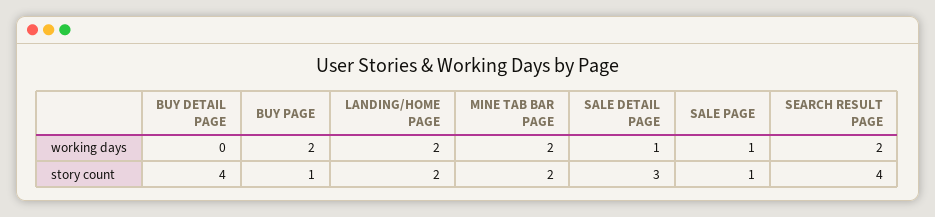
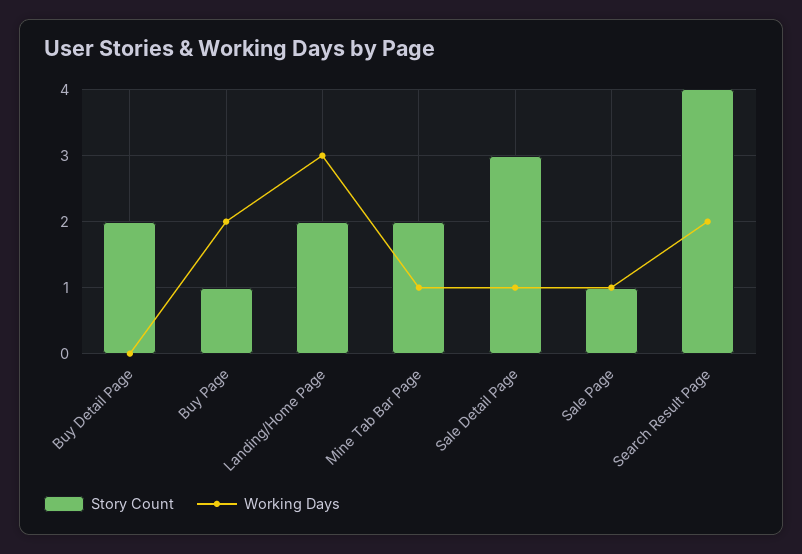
  {
    "working days": {
      "BUY DETAIL PAGE": 0,
      "BUY PAGE": 2,
-     "LANDING/HOME PAGE": 2,
+     "LANDING/HOME PAGE": 3,
-     "MINE TAB BAR PAGE": 2,
+     "MINE TAB BAR PAGE": 1,
      "SALE DETAIL PAGE": 1,
      "SALE PAGE": 1,
      "SEARCH RESULT PAGE": 2
    },
    "story count": {
-     "BUY DETAIL PAGE": 4,
+     "BUY DETAIL PAGE": 2,
      "BUY PAGE": 1,
      "LANDING/HOME PAGE": 2,
      "MINE TAB BAR PAGE": 2,
      "SALE DETAIL PAGE": 3,
      "SALE PAGE": 1,
      "SEARCH RESULT PAGE": 4
    }
  }

